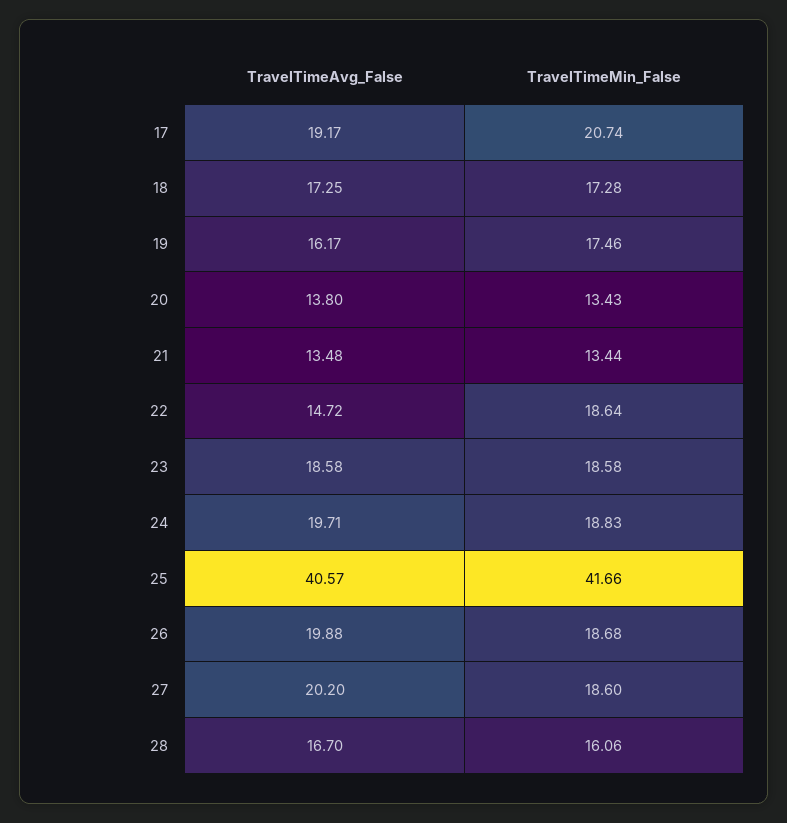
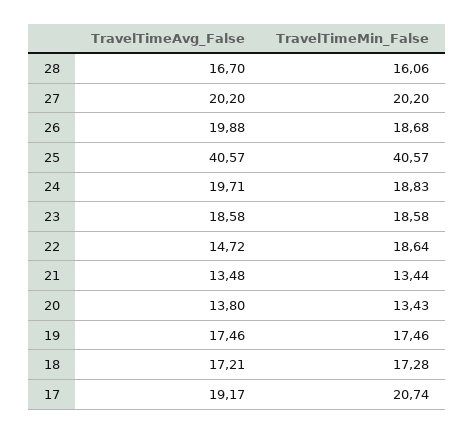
  {
    "TravelTimeAvg_False": {
      "17": 19.17,
-     "18": 17.25,
+     "18": 17.21,
-     "19": 16.17,
+     "19": 17.46,
      "20": 13.8,
      "21": 13.48,
      "22": 14.72,
      "23": 18.58,
      "24": 19.71,
      "25": 40.57,
      "26": 19.88,
      "27": 20.2,
      "28": 16.7
    },
    "TravelTimeMin_False": {
      "17": 20.74,
      "18": 17.28,
      "19": 17.46,
      "20": 13.43,
      "21": 13.44,
      "22": 18.64,
      "23": 18.58,
      "24": 18.83,
-     "25": 41.66,
+     "25": 40.57,
      "26": 18.68,
-     "27": 18.6,
+     "27": 20.2,
      "28": 16.06
    }
  }

